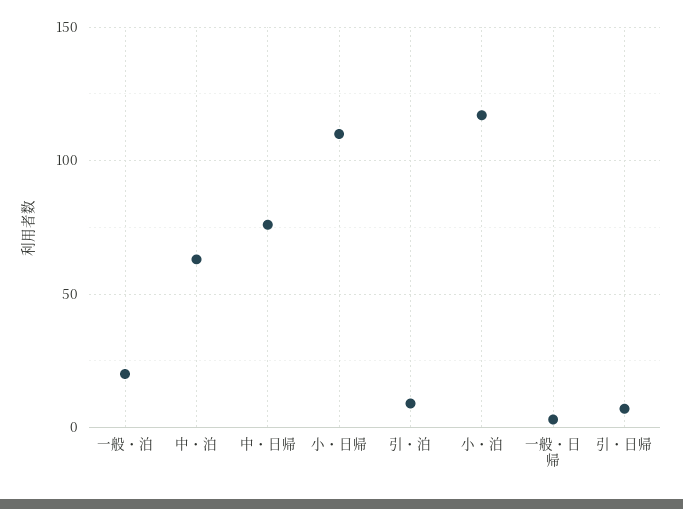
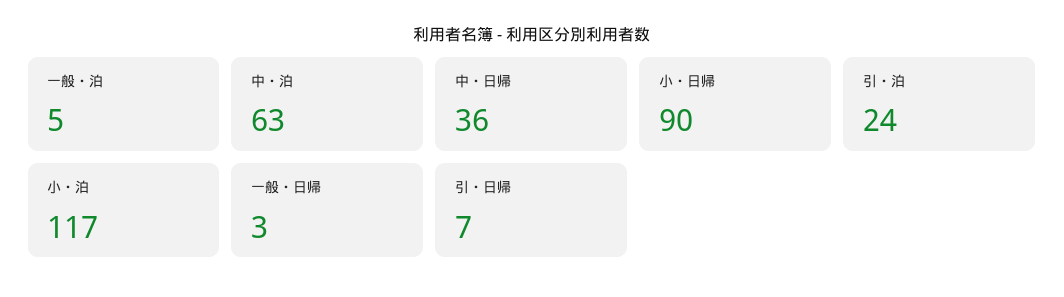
  {
-   "一般・泊": 20,
+   "一般・泊": 5,
    "中・泊": 63,
-   "中・日帰": 75,
+   "中・日帰": 36,
-   "小・日帰": 110,
+   "小・日帰": 90,
-   "引・泊": 10,
+   "引・泊": 24,
    "小・泊": 117,
    "一般・日帰": 3,
    "引・日帰": 7
  }

